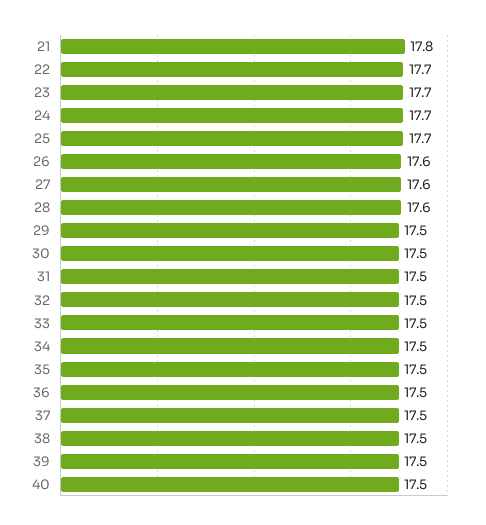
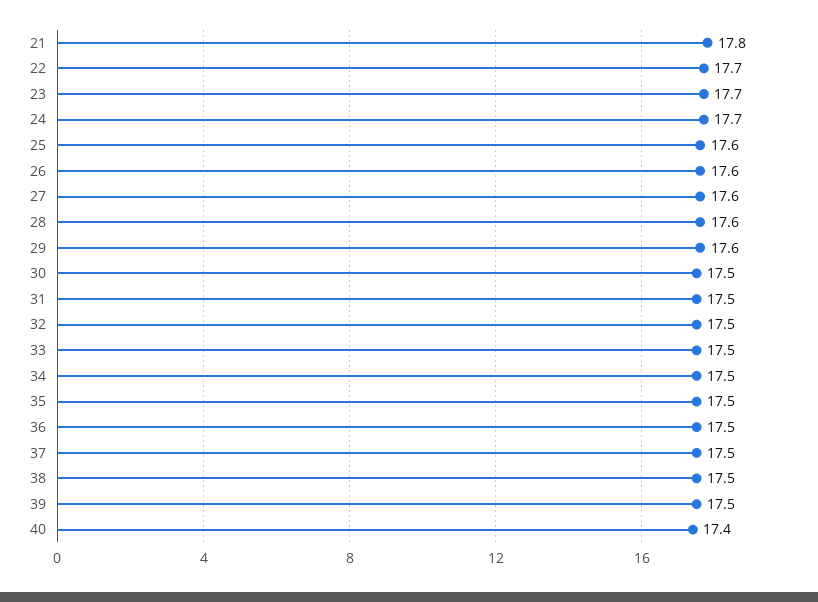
  {
    "21": 17.8,
    "22": 17.7,
    "23": 17.7,
    "24": 17.7,
-   "25": 17.7,
+   "25": 17.6,
    "26": 17.6,
    "27": 17.6,
    "28": 17.6,
-   "29": 17.5,
+   "29": 17.6,
    "30": 17.5,
    "31": 17.5,
    "32": 17.5,
    "33": 17.5,
    "34": 17.5,
    "35": 17.5,
    "36": 17.5,
    "37": 17.5,
    "38": 17.5,
    "39": 17.5,
-   "40": 17.5
+   "40": 17.4
  }

